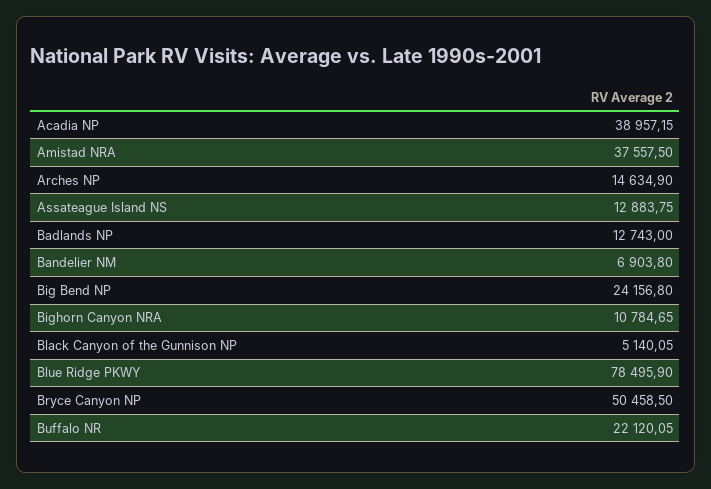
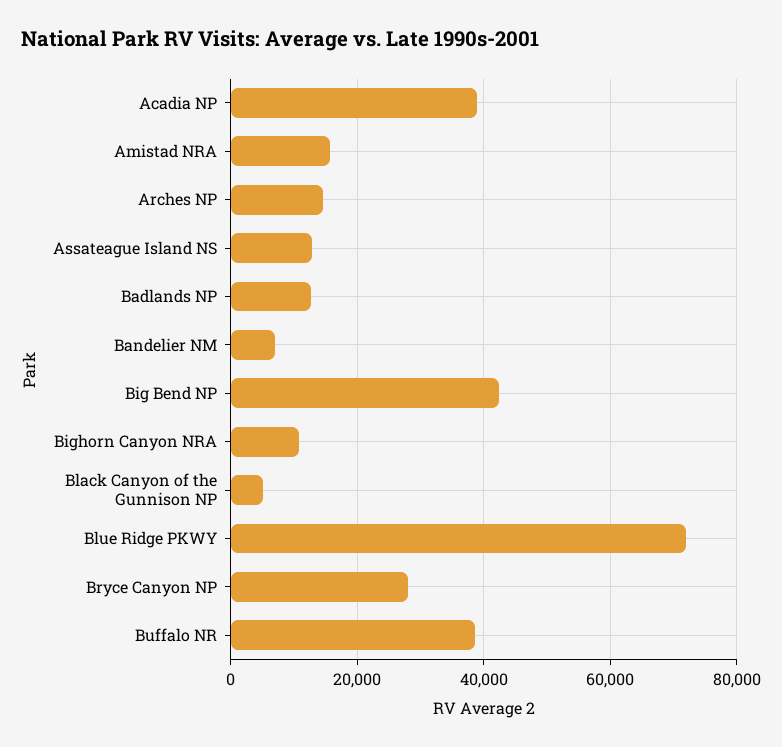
  {
    "Acadia NP": 38957.15,
-   "Amistad NRA": 37557.5,
+   "Amistad NRA": 16000,
    "Arches NP": 14634.9,
    "Assateague Island NS": 12883.75,
    "Badlands NP": 12743,
    "Bandelier NM": 6903.8,
-   "Big Bend NP": 24156.8,
+   "Big Bend NP": 42000,
    "Bighorn Canyon NRA": 10784.65,
    "Black Canyon of the Gunnison NP": 5140.05,
-   "Blue Ridge PKWY": 78495.9,
+   "Blue Ridge PKWY": 72000,
-   "Bryce Canyon NP": 50458.5,
+   "Bryce Canyon NP": 28000,
-   "Buffalo NR": 22120.05
+   "Buffalo NR": 38000
  }

